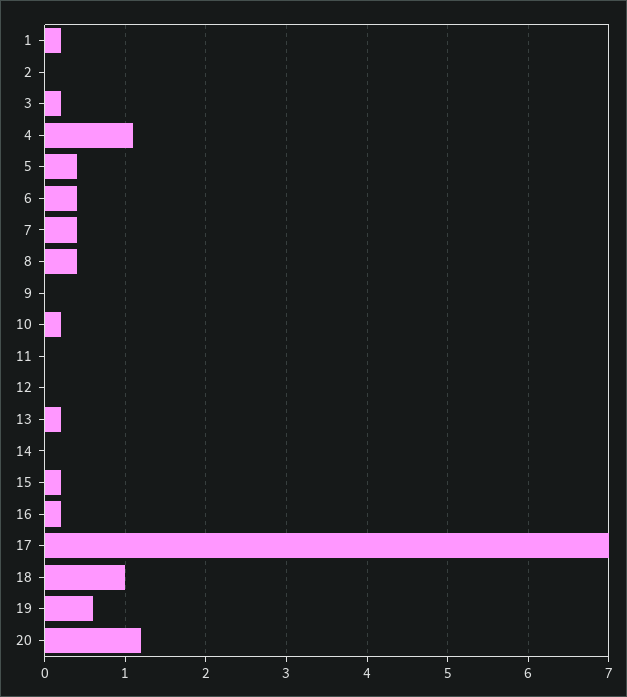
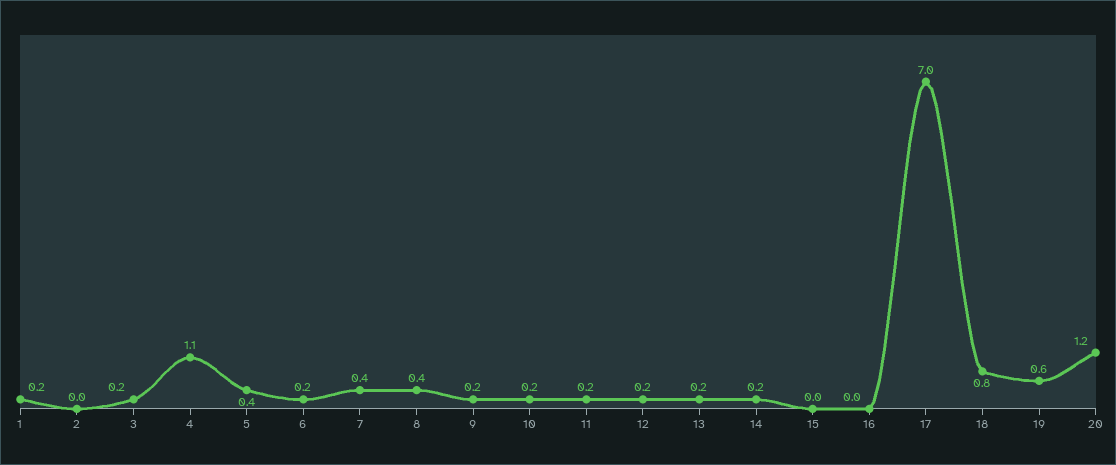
  {
    "1": 0.2,
    "2": 0,
    "3": 0.2,
    "4": 1.1,
    "5": 0.4,
-   "6": 0.4,
+   "6": 0.2,
    "7": 0.4,
    "8": 0.4,
-   "9": 0,
+   "9": 0.2,
    "10": 0.2,
-   "11": 0,
+   "11": 0.2,
-   "12": 0,
+   "12": 0.2,
    "13": 0.2,
-   "14": 0,
+   "14": 0.2,
-   "15": 0.2,
+   "15": 0,
-   "16": 0.2,
+   "16": 0,
    "17": 7,
-   "18": 1,
+   "18": 0.8,
    "19": 0.6,
    "20": 1.2
  }

